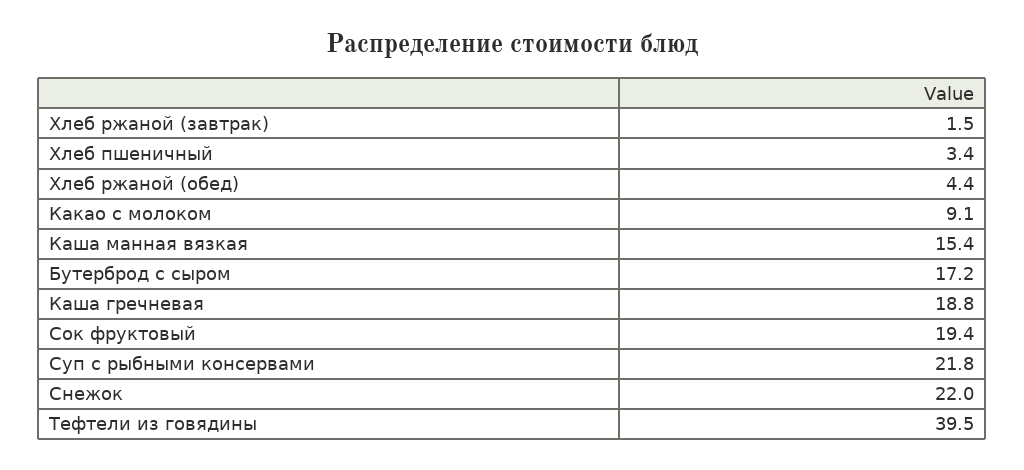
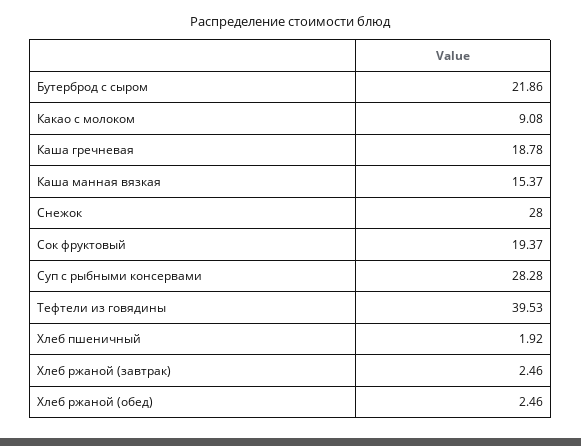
  {
-   "Хлеб ржаной (завтрак)": 1.5,
+   "Хлеб ржаной (завтрак)": 2.46,
-   "Хлеб пшеничный": 3.4,
+   "Хлеб пшеничный": 1.92,
-   "Хлеб ржаной (обед)": 4.4,
+   "Хлеб ржаной (обед)": 2.46,
    "Какао с молоком": 9.08,
    "Каша манная вязкая": 15.37,
-   "Бутерброд с сыром": 17.2,
+   "Бутерброд с сыром": 21.86,
    "Каша гречневая": 18.78,
    "Сок фруктовый": 19.37,
-   "Суп с рыбными консервами": 21.8,
+   "Суп с рыбными консервами": 28.28,
-   "Снежок": 22,
+   "Снежок": 28,
    "Тефтели из говядины": 39.53
  }

